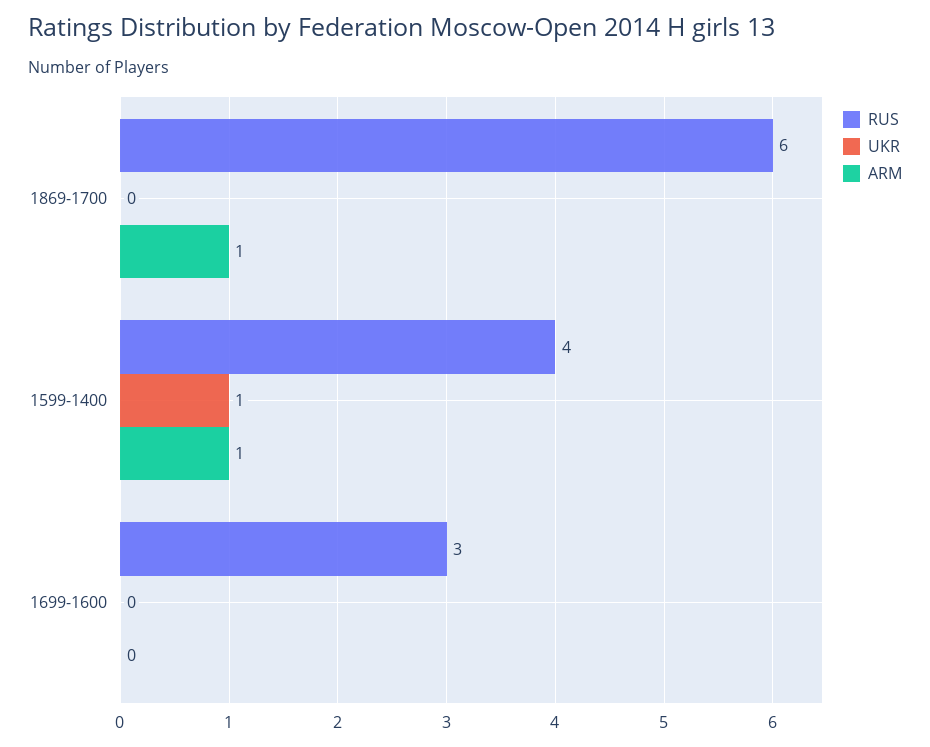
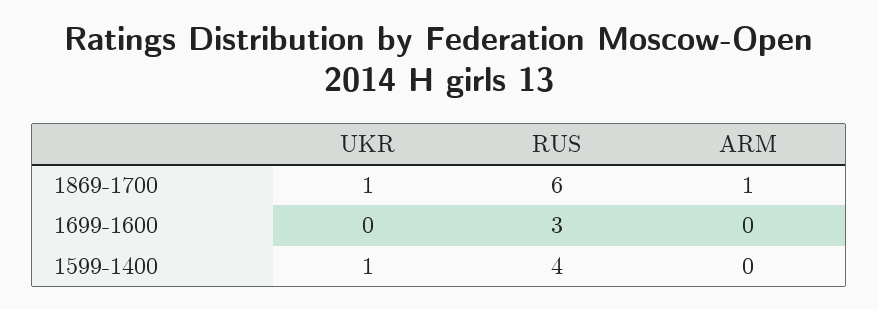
  {
    "RUS": {
      "1869-1700": 6,
      "1599-1400": 4,
      "1699-1600": 3
    },
    "UKR": {
-     "1869-1700": 0,
+     "1869-1700": 1,
      "1599-1400": 1,
      "1699-1600": 0
    },
    "ARM": {
      "1869-1700": 1,
-     "1599-1400": 1,
+     "1599-1400": 0,
      "1699-1600": 0
    }
  }

